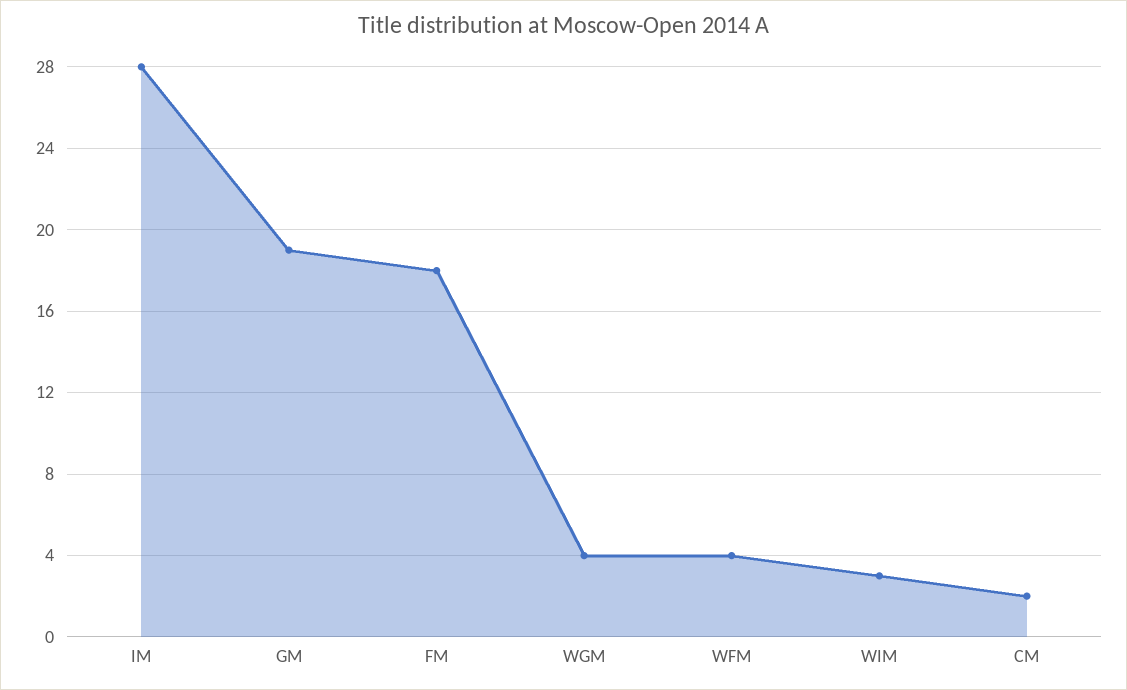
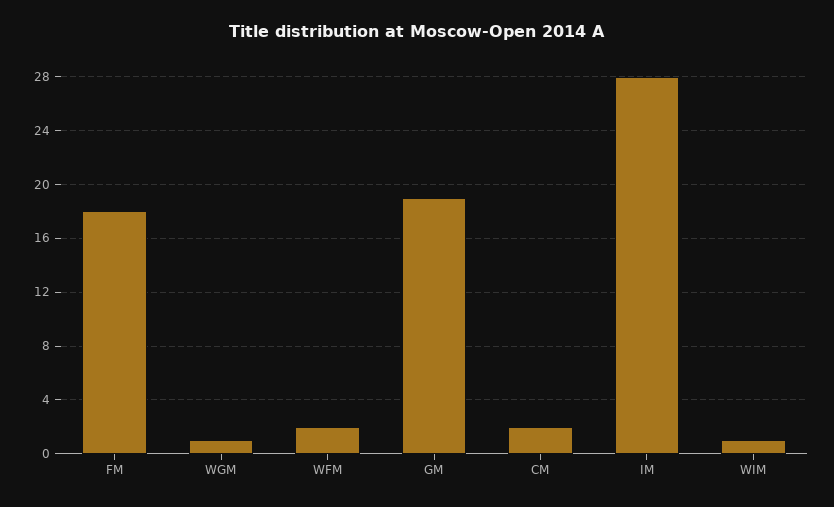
  {
    "IM": 28,
    "GM": 19,
    "FM": 18,
-   "WGM": 4,
+   "WGM": 1,
-   "WFM": 4,
+   "WFM": 2,
-   "WIM": 3,
+   "WIM": 1,
    "CM": 2
  }

